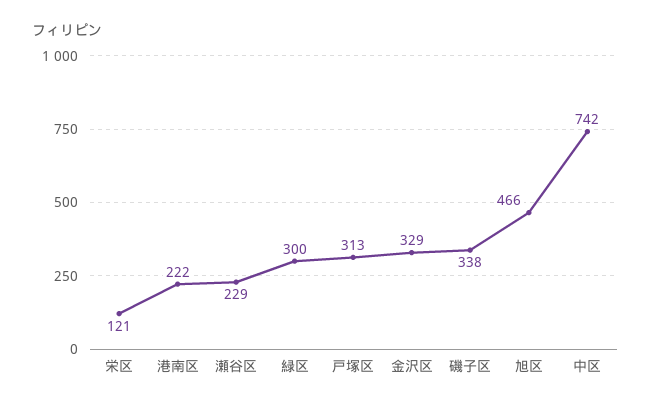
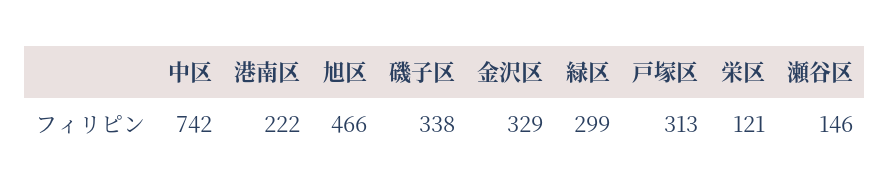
  {
    "栄区": 121,
    "港南区": 222,
-   "瀬谷区": 229,
+   "瀬谷区": 146,
-   "緑区": 300,
+   "緑区": 299,
    "戸塚区": 313,
    "金沢区": 329,
    "磯子区": 338,
    "旭区": 466,
    "中区": 742
  }

